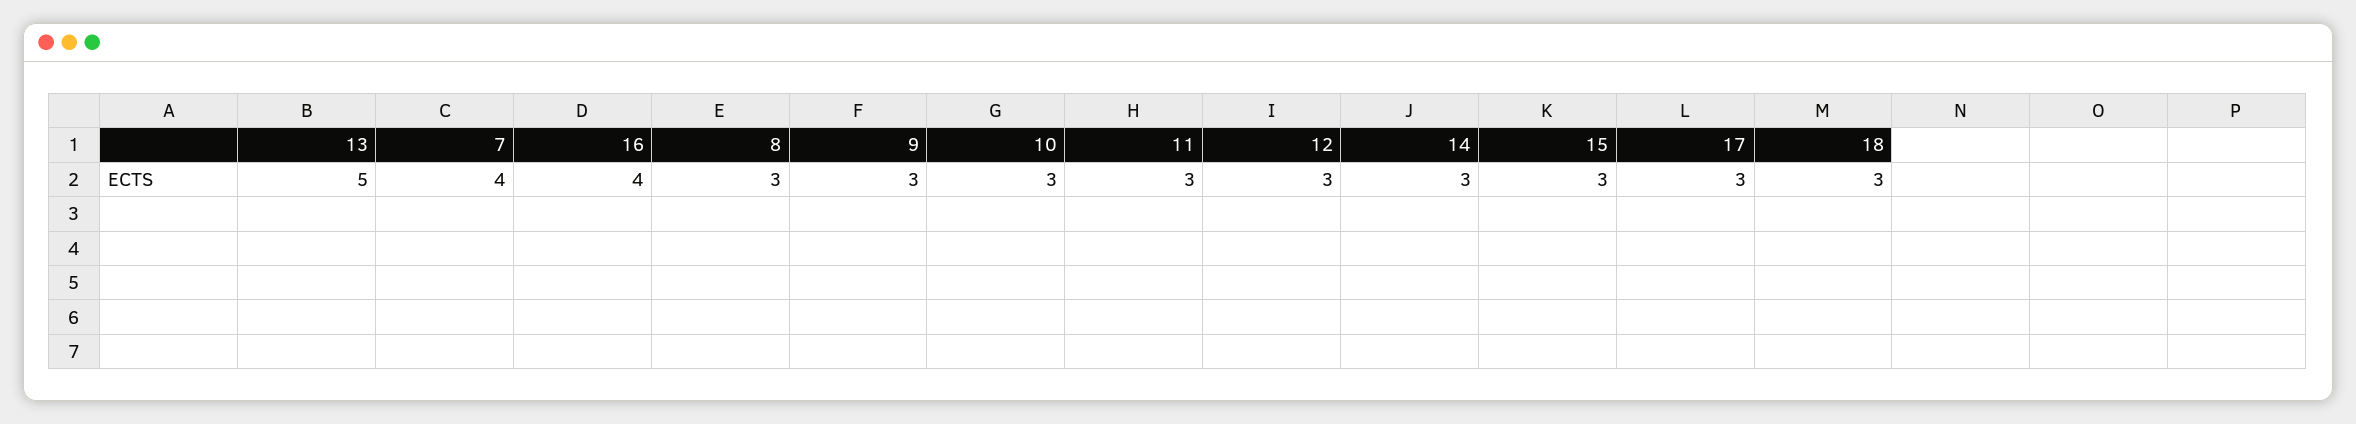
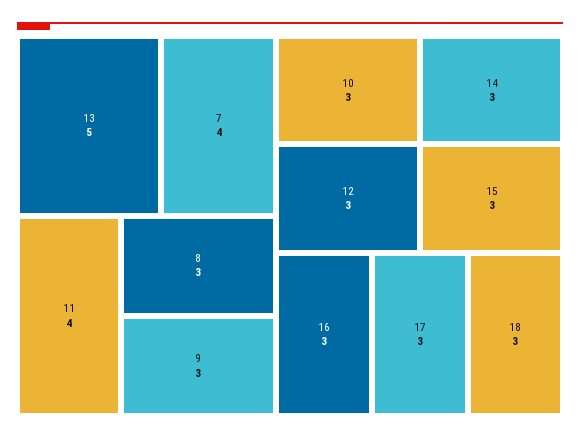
  {
    "13": 5,
    "7": 4,
-   "16": 4,
+   "16": 3,
    "8": 3,
    "9": 3,
    "10": 3,
-   "11": 3,
+   "11": 4,
    "12": 3,
    "14": 3,
    "15": 3,
    "17": 3,
    "18": 3
  }

